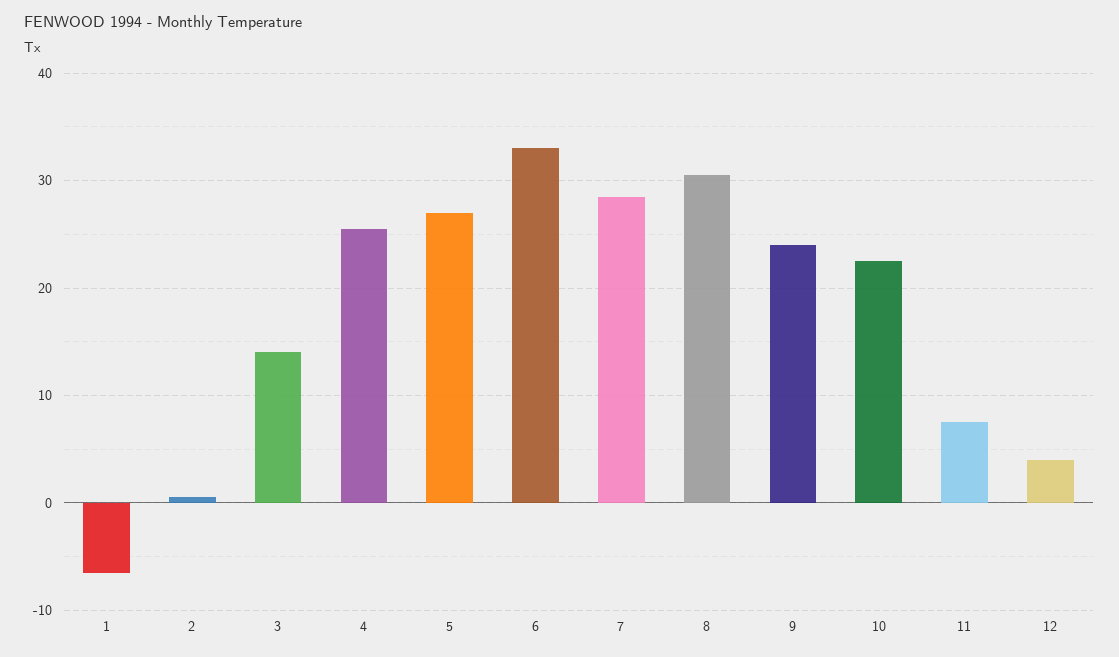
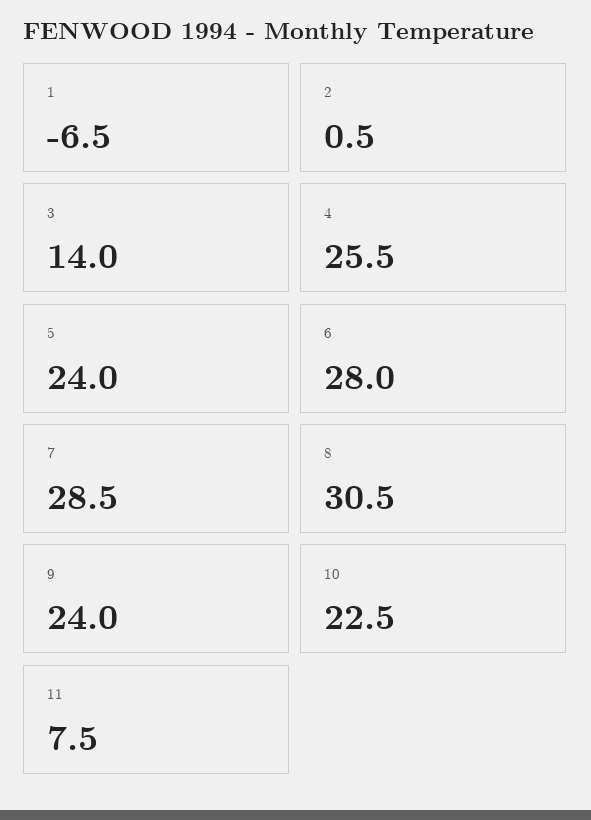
  {
    "1": -6.5,
    "2": 0.5,
    "3": 14,
    "4": 25.5,
-   "5": 27,
+   "5": 24,
-   "6": 33,
+   "6": 28,
    "7": 28.5,
    "8": 30.5,
    "9": 24,
    "10": 22.5,
-   "11": 7.5,
+   "11": 7.5
-   "12": 4
  }

